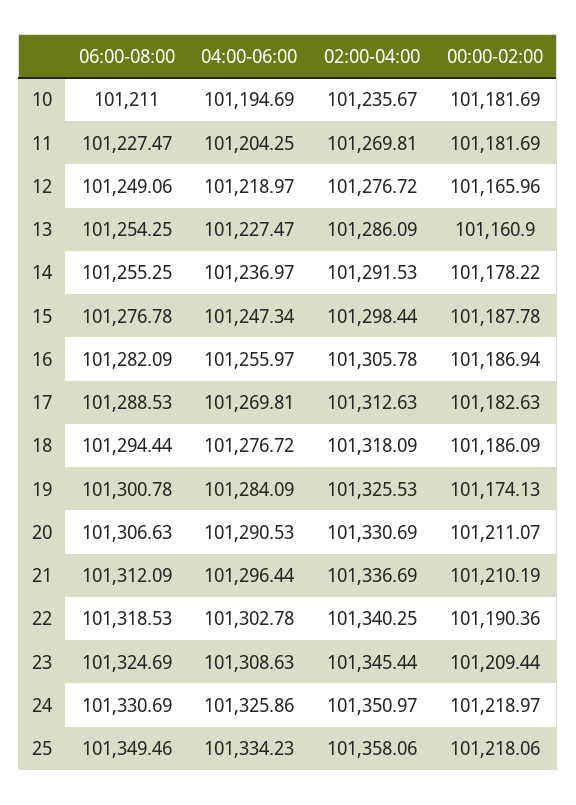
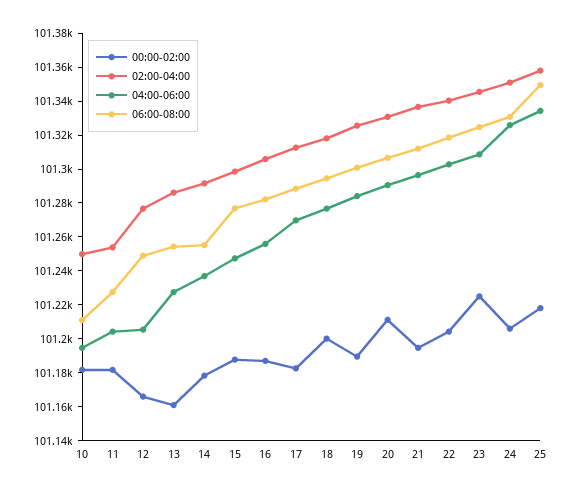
  {
    "06:00-08:00": {
      "10": 101211,
      "11": 101227.47,
      "12": 101249.06,
      "13": 101254.25,
      "14": 101255.25,
      "15": 101276.78,
      "16": 101282.09,
      "17": 101288.53,
      "18": 101294.44,
      "19": 101300.78,
      "20": 101306.63,
      "21": 101312.09,
      "22": 101318.53,
      "23": 101324.69,
      "24": 101330.69,
      "25": 101349.46
    },
    "04:00-06:00": {
      "10": 101194.69,
      "11": 101204.25,
-     "12": 101218.97,
+     "12": 101205,
      "13": 101227.47,
      "14": 101236.97,
      "15": 101247.34,
      "16": 101255.97,
      "17": 101269.81,
      "18": 101276.72,
      "19": 101284.09,
      "20": 101290.53,
      "21": 101296.44,
      "22": 101302.78,
      "23": 101308.63,
      "24": 101325.86,
      "25": 101334.23
    },
    "02:00-04:00": {
-     "10": 101235.67,
+     "10": 101250,
-     "11": 101269.81,
+     "11": 101255,
      "12": 101276.72,
      "13": 101286.09,
      "14": 101291.53,
      "15": 101298.44,
      "16": 101305.78,
      "17": 101312.63,
      "18": 101318.09,
      "19": 101325.53,
      "20": 101330.69,
      "21": 101336.69,
      "22": 101340.25,
      "23": 101345.44,
      "24": 101350.97,
      "25": 101358.06
    },
    "00:00-02:00": {
      "10": 101181.69,
      "11": 101181.69,
      "12": 101165.96,
      "13": 101160.9,
      "14": 101178.22,
      "15": 101187.78,
      "16": 101186.94,
      "17": 101182.63,
-     "18": 101186.09,
+     "18": 101200,
-     "19": 101174.13,
+     "19": 101190,
      "20": 101211.07,
-     "21": 101210.19,
+     "21": 101195,
-     "22": 101190.36,
+     "22": 101205,
-     "23": 101209.44,
+     "23": 101225,
-     "24": 101218.97,
+     "24": 101205,
      "25": 101218.06
    }
  }

